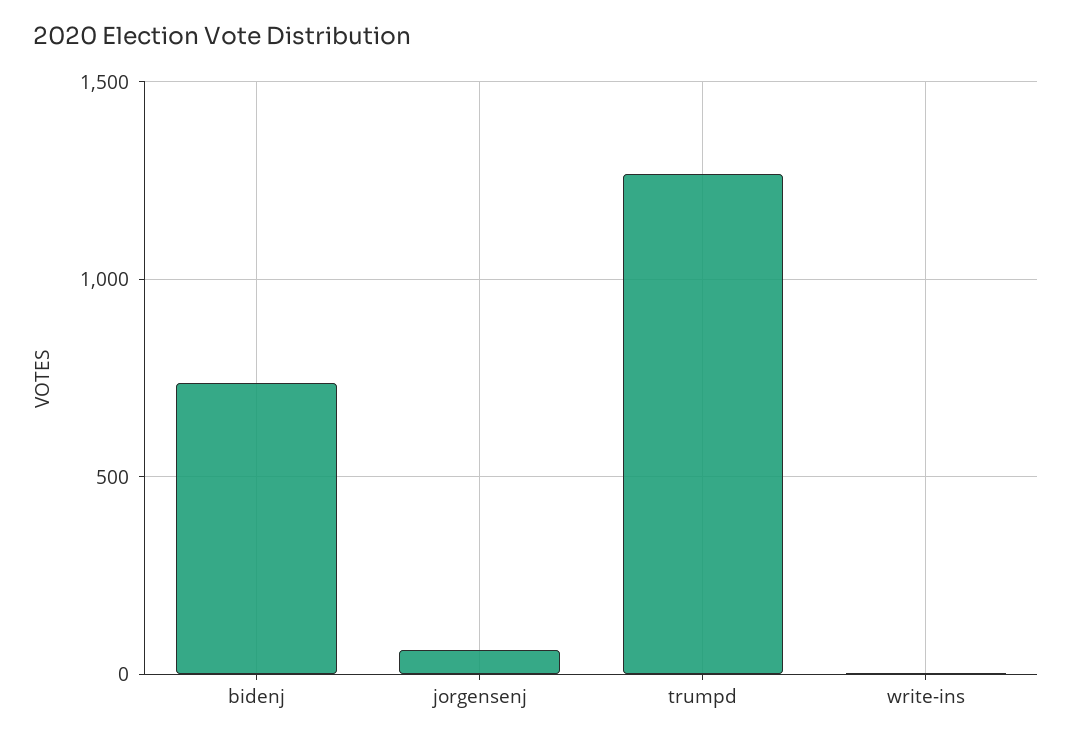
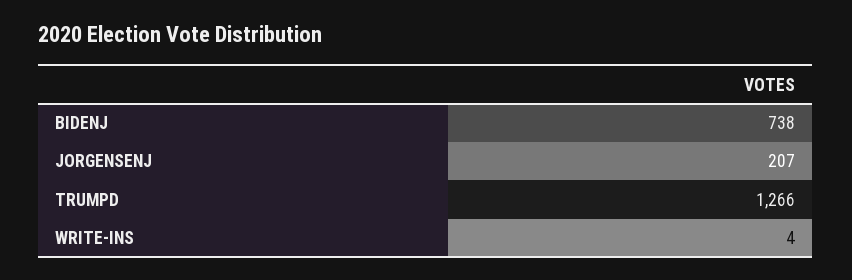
  {
    "bidenj": 738,
-   "jorgensenj": 50,
+   "jorgensenj": 207,
    "trumpd": 1266,
    "write-ins": 4
  }

